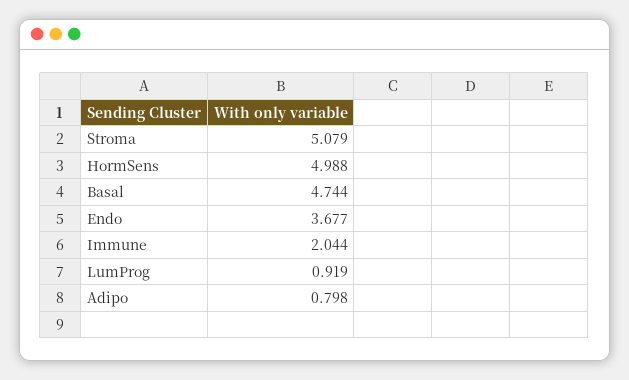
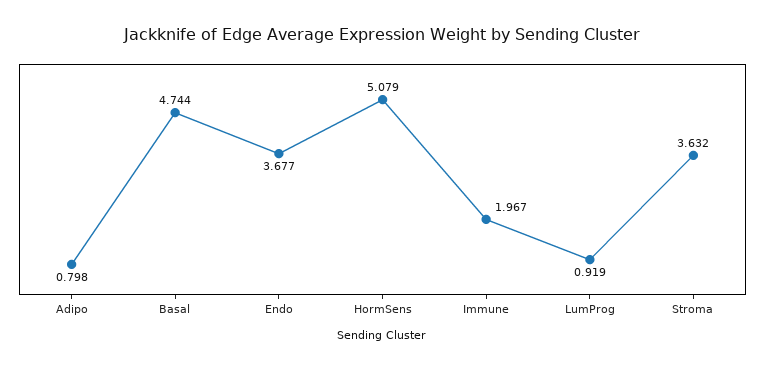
  {
-   "Stroma": 5.079,
+   "Stroma": 3.632,
-   "HormSens": 4.988,
+   "HormSens": 5.079,
    "Basal": 4.744,
    "Endo": 3.677,
-   "Immune": 2.044,
+   "Immune": 1.967,
    "LumProg": 0.919,
    "Adipo": 0.798
  }

